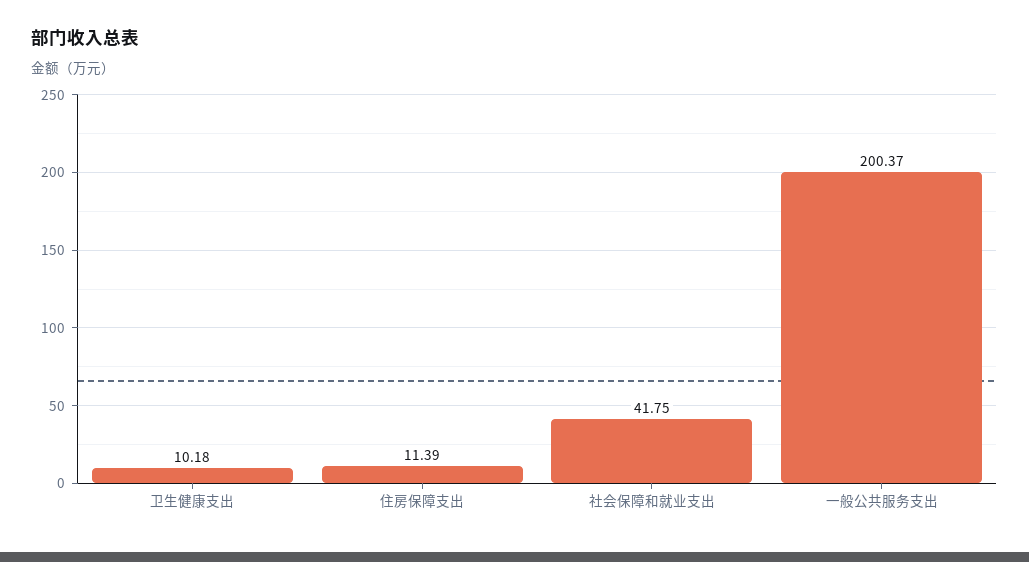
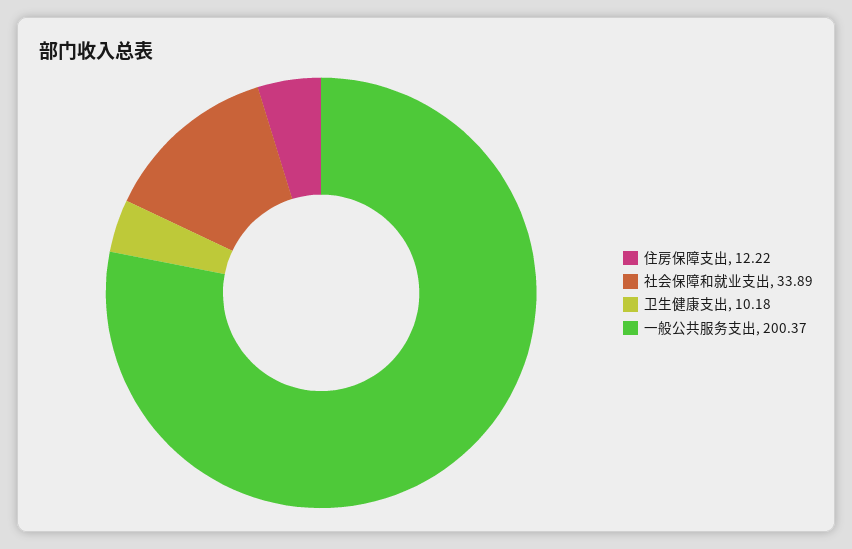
  {
    "卫生健康支出": 10.18,
-   "住房保障支出": 11.39,
+   "住房保障支出": 12.22,
-   "社会保障和就业支出": 41.75,
+   "社会保障和就业支出": 33.89,
    "一般公共服务支出": 200.37
  }

